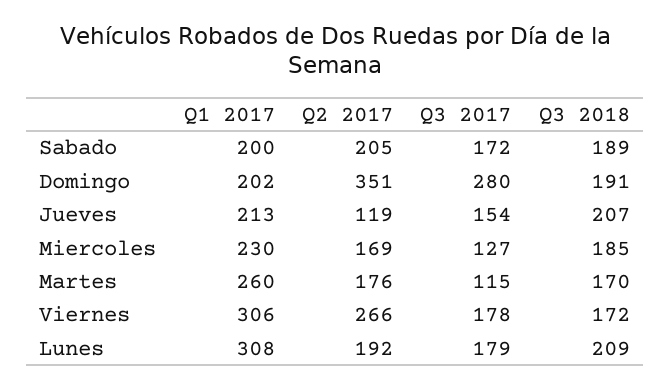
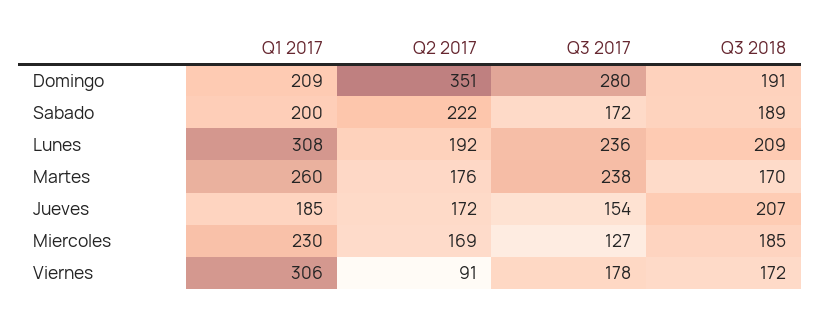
  {
    "Q1 2017": {
      "Sabado": 200,
-     "Domingo": 202,
+     "Domingo": 209,
-     "Jueves": 213,
+     "Jueves": 185,
      "Miercoles": 230,
      "Martes": 260,
      "Viernes": 306,
      "Lunes": 308
    },
    "Q2 2017": {
-     "Sabado": 205,
+     "Sabado": 222,
      "Domingo": 351,
-     "Jueves": 119,
+     "Jueves": 172,
      "Miercoles": 169,
      "Martes": 176,
-     "Viernes": 266,
+     "Viernes": 91,
      "Lunes": 192
    },
    "Q3 2017": {
      "Sabado": 172,
      "Domingo": 280,
      "Jueves": 154,
      "Miercoles": 127,
-     "Martes": 115,
+     "Martes": 238,
      "Viernes": 178,
-     "Lunes": 179
+     "Lunes": 236
    },
    "Q3 2018": {
      "Sabado": 189,
      "Domingo": 191,
      "Jueves": 207,
      "Miercoles": 185,
      "Martes": 170,
      "Viernes": 172,
      "Lunes": 209
    }
  }

